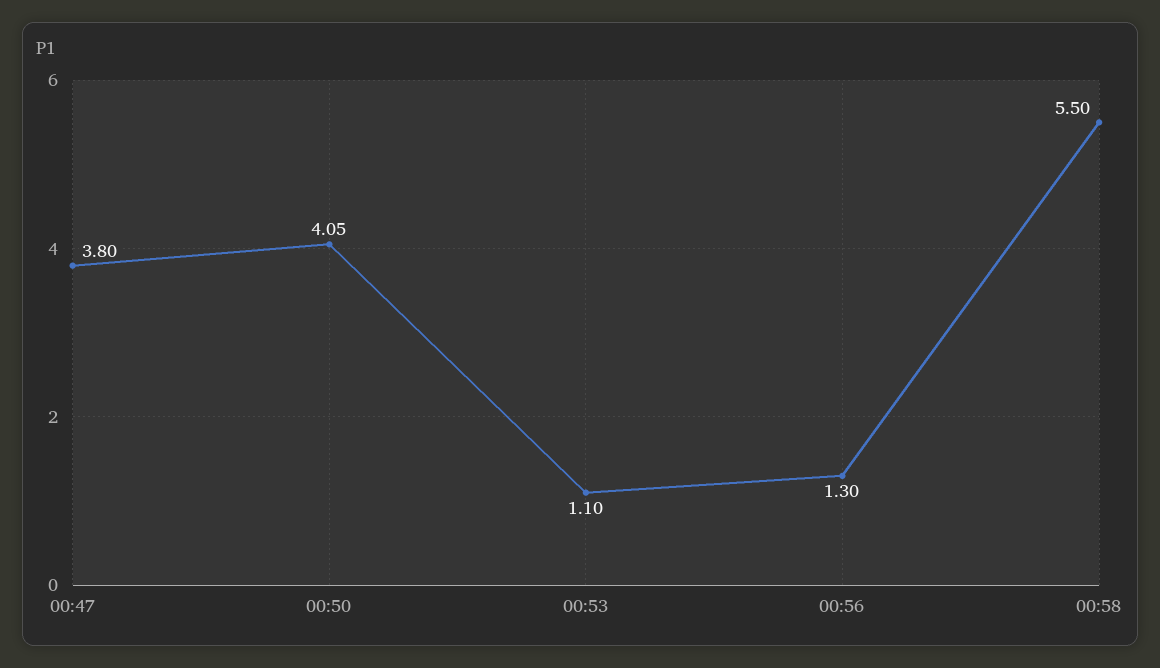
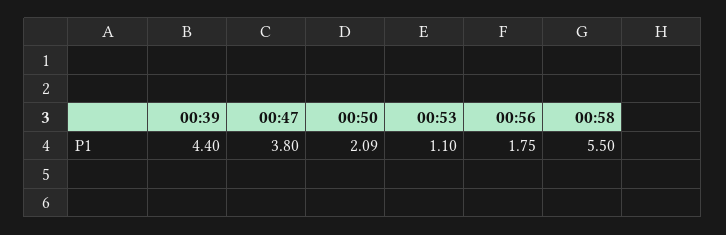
  {
    "00:47": 3.8,
-   "00:50": 4.05,
+   "00:50": 2.09,
    "00:53": 1.1,
-   "00:56": 1.3,
+   "00:56": 1.75,
-   "00:58": 5.5
+   "00:58": 5.5,
+   "00:39": 4.4
  }

